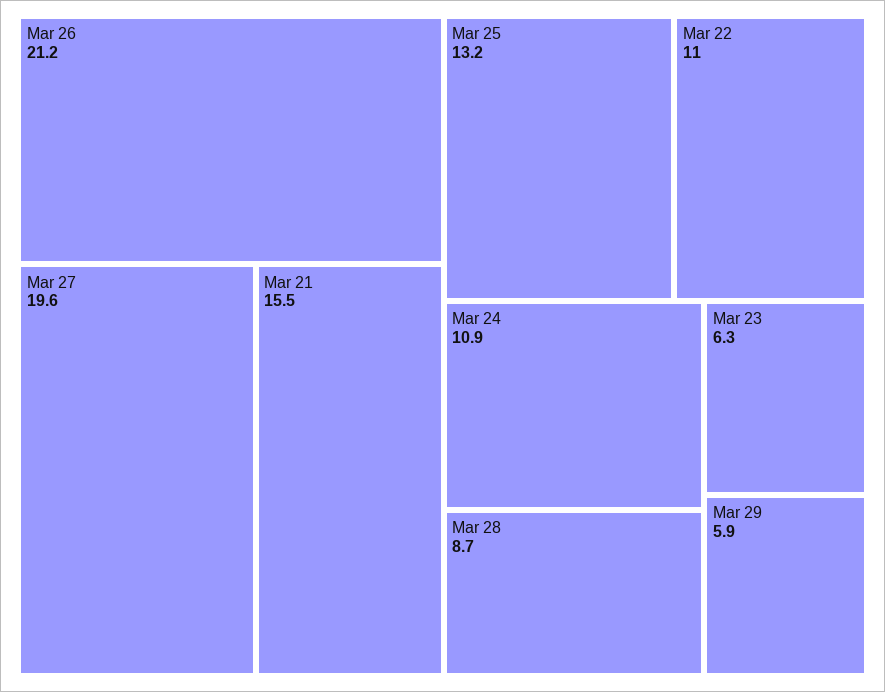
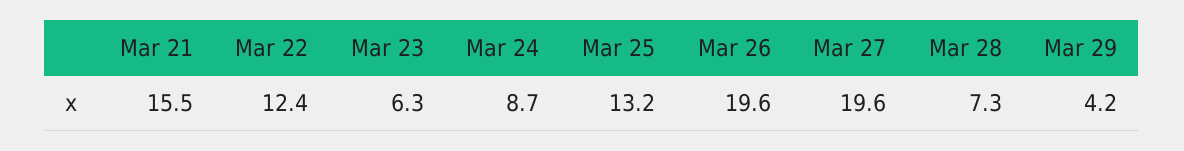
  {
-   "Mar 26": 21.2,
+   "Mar 26": 19.6,
    "Mar 27": 19.6,
    "Mar 21": 15.5,
    "Mar 25": 13.2,
-   "Mar 22": 11,
+   "Mar 22": 12.4,
-   "Mar 24": 10.9,
+   "Mar 24": 8.7,
-   "Mar 28": 8.7,
+   "Mar 28": 7.3,
    "Mar 23": 6.3,
-   "Mar 29": 5.9
+   "Mar 29": 4.2
  }

